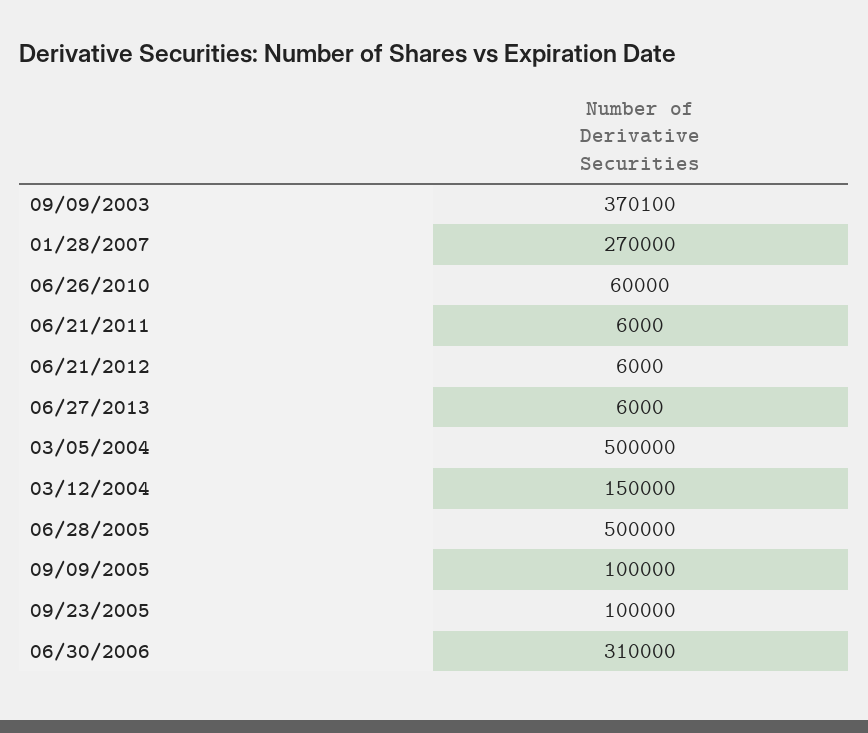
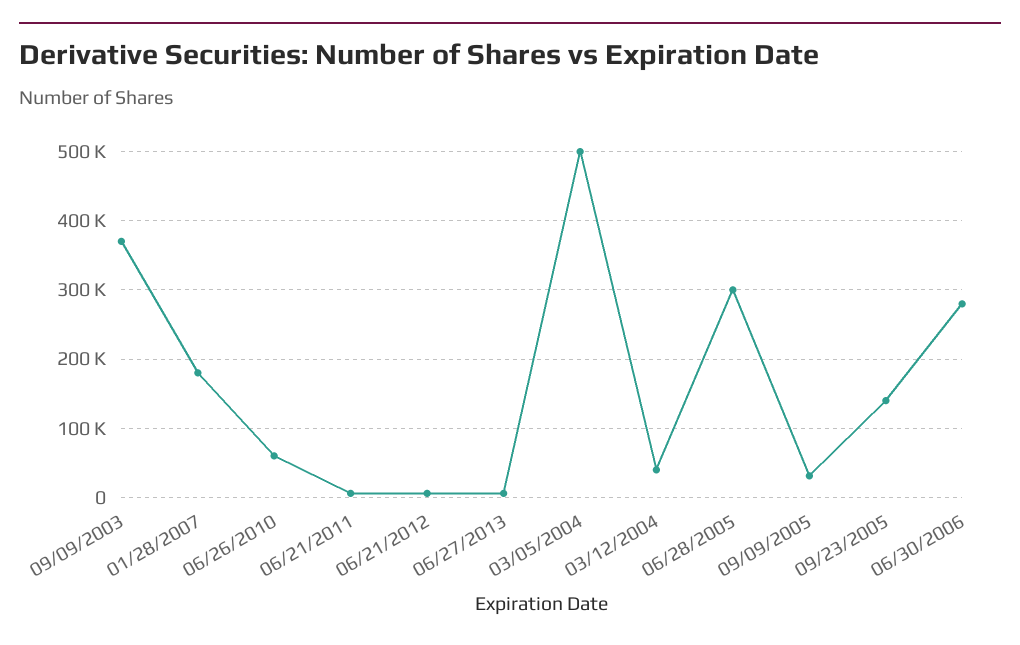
  {
    "09/09/2003": 370100,
-   "01/28/2007": 270000,
+   "01/28/2007": 180000,
    "06/26/2010": 60000,
    "06/21/2011": 6000,
    "06/21/2012": 6000,
    "06/27/2013": 6000,
    "03/05/2004": 500000,
-   "03/12/2004": 150000,
+   "03/12/2004": 40000,
-   "06/28/2005": 500000,
+   "06/28/2005": 300000,
-   "09/09/2005": 100000,
+   "09/09/2005": 30000,
-   "09/23/2005": 100000,
+   "09/23/2005": 140000,
-   "06/30/2006": 310000
+   "06/30/2006": 280000
  }

